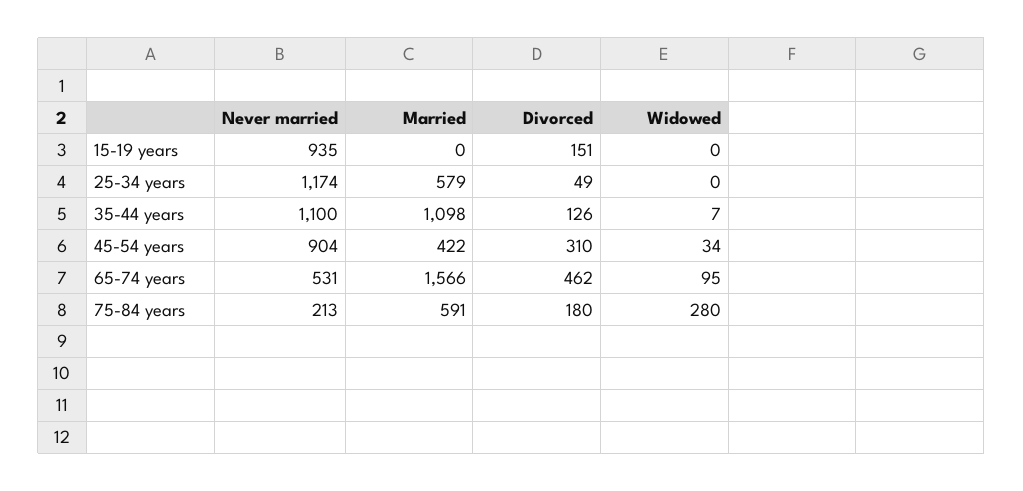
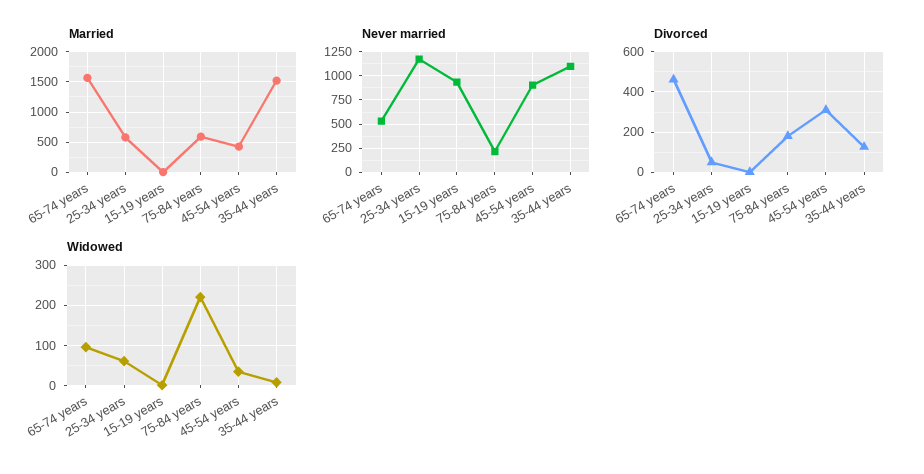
  {
    "Never married": {
      "15-19 years": 935,
      "25-34 years": 1174,
      "35-44 years": 1100,
      "45-54 years": 904,
      "65-74 years": 531,
      "75-84 years": 213
    },
    "Married": {
      "15-19 years": 0,
      "25-34 years": 579,
-     "35-44 years": 1098,
+     "35-44 years": 1500,
      "45-54 years": 422,
      "65-74 years": 1566,
      "75-84 years": 591
    },
    "Divorced": {
-     "15-19 years": 151,
+     "15-19 years": 0,
      "25-34 years": 49,
      "35-44 years": 126,
      "45-54 years": 310,
      "65-74 years": 462,
      "75-84 years": 180
    },
    "Widowed": {
      "15-19 years": 0,
-     "25-34 years": 0,
+     "25-34 years": 60,
      "35-44 years": 7,
      "45-54 years": 34,
      "65-74 years": 95,
-     "75-84 years": 280
+     "75-84 years": 220
    }
  }

